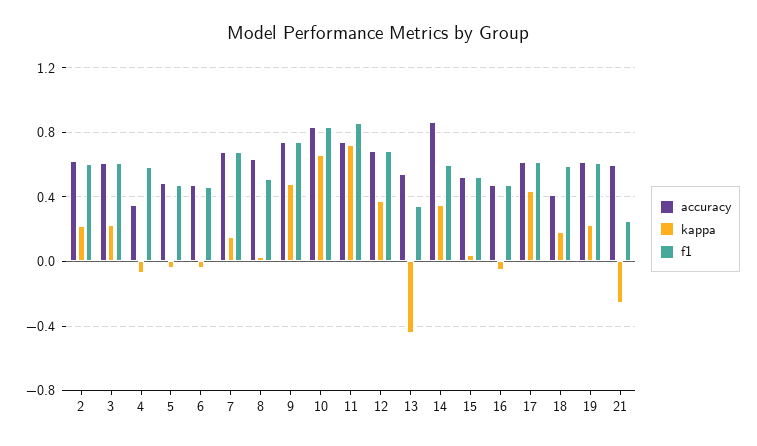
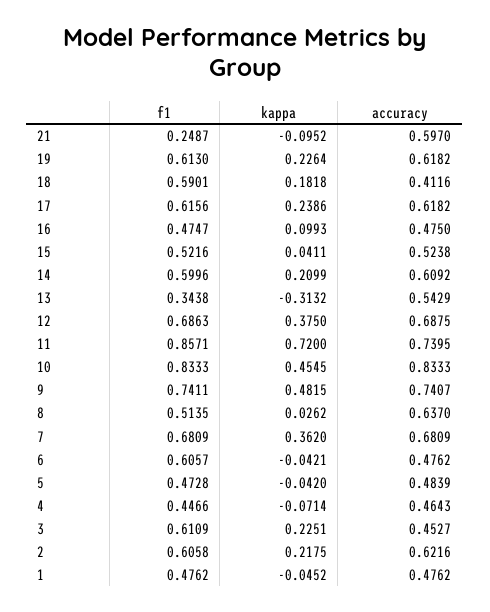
  {
    "accuracy": {
      "2": 0.6216,
-     "3": 0.6,
+     "3": 0.4527,
-     "4": 0.35,
+     "4": 0.4643,
      "5": 0.4839,
      "6": 0.4762,
      "7": 0.6809,
      "8": 0.637,
      "9": 0.7407,
      "10": 0.8333,
      "11": 0.7395,
      "12": 0.6875,
      "13": 0.5429,
-     "14": 0.85,
+     "14": 0.6092,
      "15": 0.5238,
      "16": 0.475,
      "17": 0.6182,
      "18": 0.4116,
      "19": 0.6182,
-     "21": 0.597
+     "21": 0.597,
+     "1": 0.4762
    },
    "kappa": {
      "2": 0.2175,
      "3": 0.2251,
      "4": -0.0714,
      "5": -0.042,
      "6": -0.0421,
-     "7": 0.15,
+     "7": 0.362,
      "8": 0.0262,
      "9": 0.4815,
-     "10": 0.65,
+     "10": 0.4545,
      "11": 0.72,
      "12": 0.375,
-     "13": -0.45,
+     "13": -0.3132,
-     "14": 0.35,
+     "14": 0.2099,
      "15": 0.0411,
-     "16": -0.05,
+     "16": 0.0993,
-     "17": 0.45,
+     "17": 0.2386,
      "18": 0.1818,
      "19": 0.2264,
-     "21": -0.25
+     "21": -0.0952,
+     "1": -0.0452
    },
    "f1": {
      "2": 0.6058,
      "3": 0.6109,
-     "4": 0.6,
+     "4": 0.4466,
      "5": 0.4728,
-     "6": 0.45,
+     "6": 0.6057,
      "7": 0.6809,
      "8": 0.5135,
      "9": 0.7411,
      "10": 0.8333,
      "11": 0.8571,
      "12": 0.6863,
      "13": 0.3438,
      "14": 0.5996,
      "15": 0.5216,
      "16": 0.4747,
      "17": 0.6156,
      "18": 0.5901,
      "19": 0.613,
-     "21": 0.2487
+     "21": 0.2487,
+     "1": 0.4762
    }
  }

